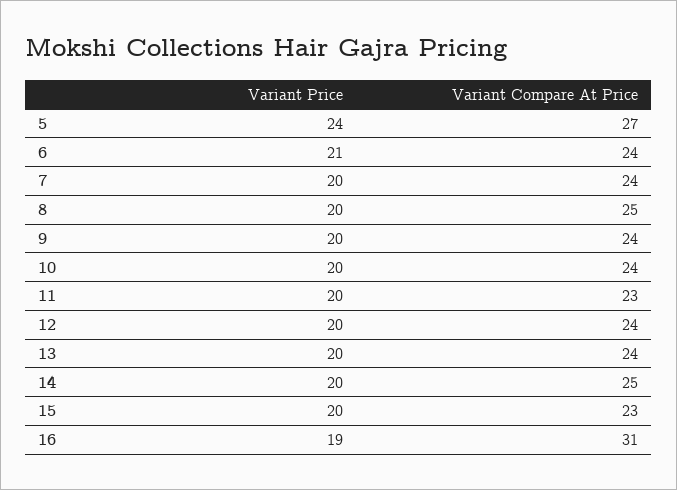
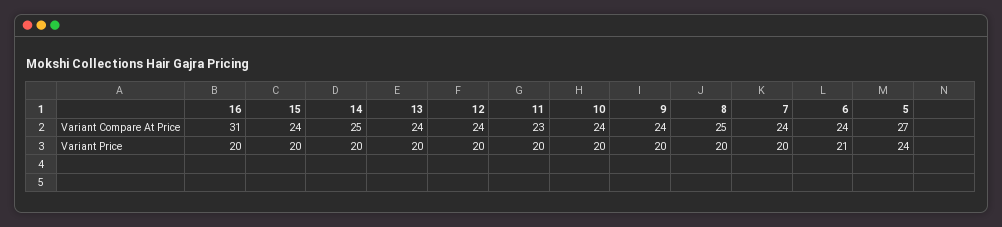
  {
    "Variant Price": {
      "5": 24,
      "6": 21,
      "7": 20,
      "8": 20,
      "9": 20,
      "10": 20,
      "11": 20,
      "12": 20,
      "13": 20,
      "14": 20,
      "15": 20,
-     "16": 19
+     "16": 20
    },
    "Variant Compare At Price": {
      "5": 27,
      "6": 24,
      "7": 24,
      "8": 25,
      "9": 24,
      "10": 24,
      "11": 23,
      "12": 24,
      "13": 24,
      "14": 25,
-     "15": 23,
+     "15": 24,
      "16": 31
    }
  }

